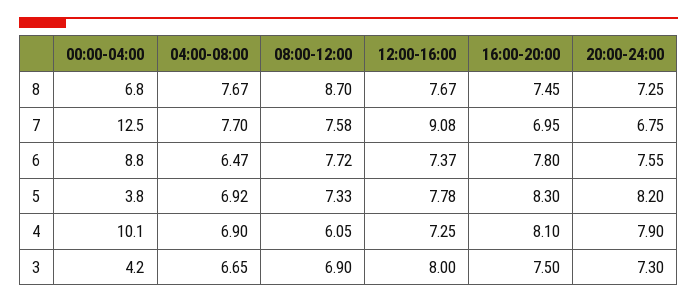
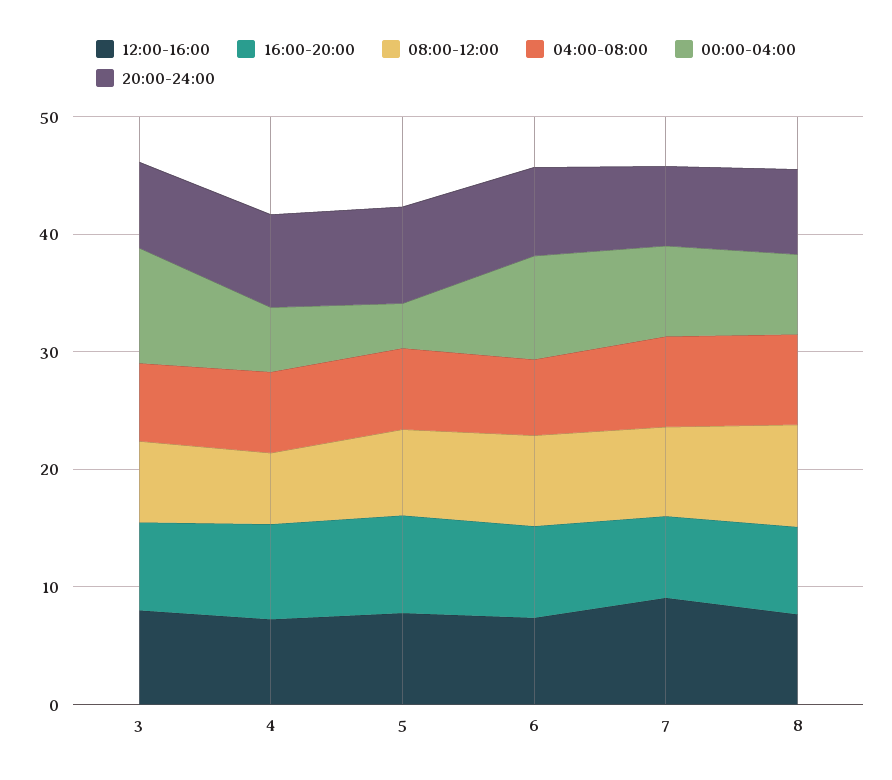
  {
    "00:00-04:00": {
      "8": 6.8,
-     "7": 12.5,
+     "7": 8,
      "6": 8.8,
      "5": 3.8,
-     "4": 10.1,
+     "4": 6,
-     "3": 4.2
+     "3": 10
    },
    "04:00-08:00": {
      "8": 7.67,
      "7": 7.7,
      "6": 6.47,
      "5": 6.92,
      "4": 6.9,
      "3": 6.65
    },
    "08:00-12:00": {
      "8": 8.7,
      "7": 7.58,
      "6": 7.72,
      "5": 7.33,
      "4": 6.05,
      "3": 6.9
    },
    "12:00-16:00": {
      "8": 7.67,
      "7": 9.08,
      "6": 7.37,
      "5": 7.78,
      "4": 7.25,
      "3": 8
    },
    "16:00-20:00": {
      "8": 7.45,
      "7": 6.95,
      "6": 7.8,
      "5": 8.3,
      "4": 8.1,
      "3": 7.5
    },
    "20:00-24:00": {
      "8": 7.25,
      "7": 6.75,
      "6": 7.55,
      "5": 8.2,
      "4": 7.9,
      "3": 7.3
    }
  }

